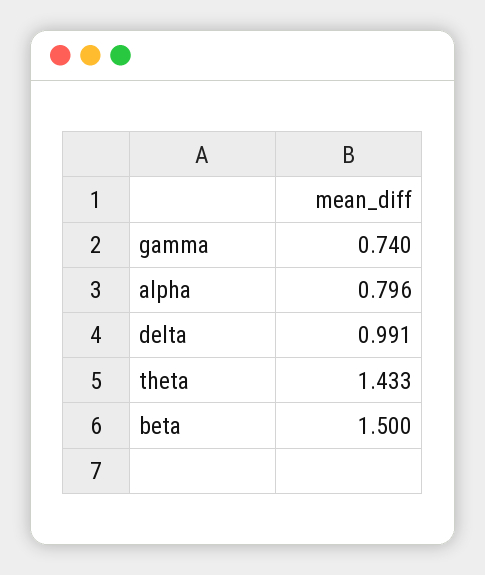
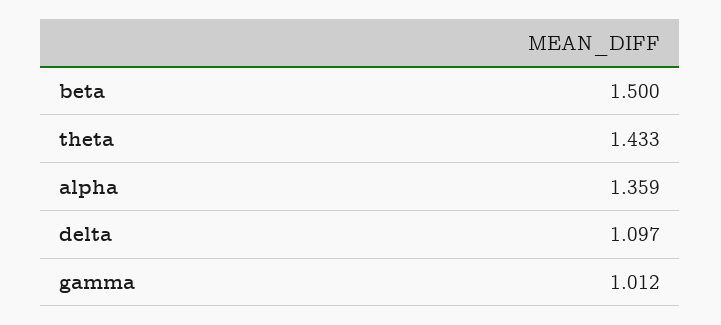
  {
-   "gamma": 0.74,
+   "gamma": 1.012,
-   "alpha": 0.796,
+   "alpha": 1.359,
-   "delta": 0.991,
+   "delta": 1.097,
    "theta": 1.433,
    "beta": 1.5
  }

